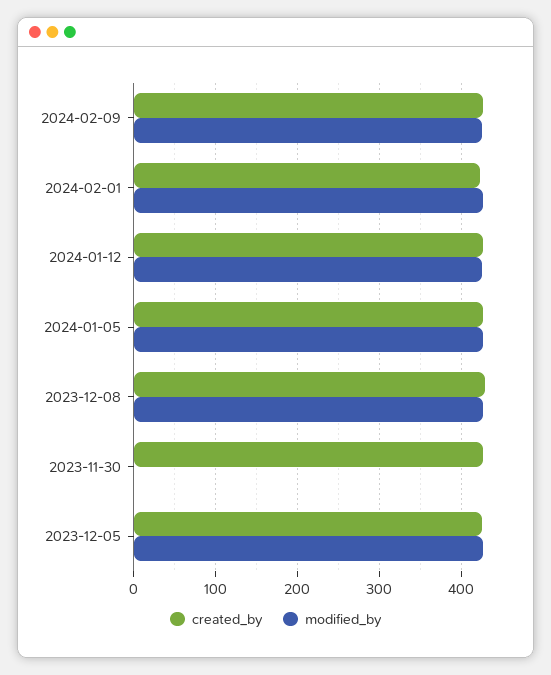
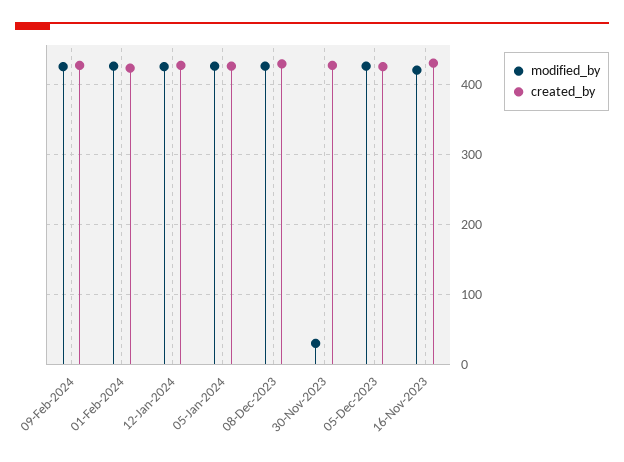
  {
    "created_by": {
      "2024-02-09": 430,
      "2024-02-01": 420,
      "2024-01-12": 430,
      "2024-01-05": 430,
      "2023-12-08": 430,
      "2023-11-30": 430,
-     "2023-12-05": 430
+     "2023-12-05": 430,
+     "16-Nov-2023": 430
    },
    "modified_by": {
      "2024-02-09": 430,
      "2024-02-01": 430,
      "2024-01-12": 430,
      "2024-01-05": 430,
      "2023-12-08": 430,
-     "2023-11-30": 0,
+     "2023-11-30": 30,
-     "2023-12-05": 430
+     "2023-12-05": 430,
+     "16-Nov-2023": 420
    }
  }

